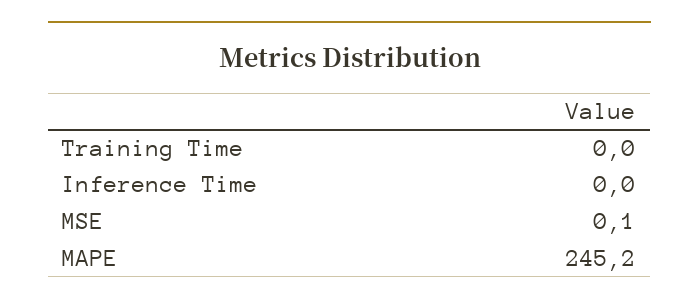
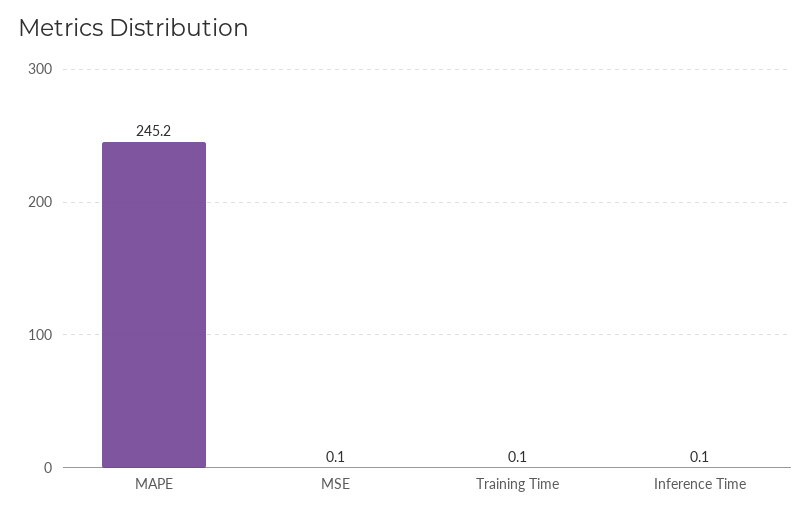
  {
-   "Training Time": 0,
+   "Training Time": 0.1,
-   "Inference Time": 0,
+   "Inference Time": 0.1,
    "MSE": 0.1,
    "MAPE": 245.2
  }

